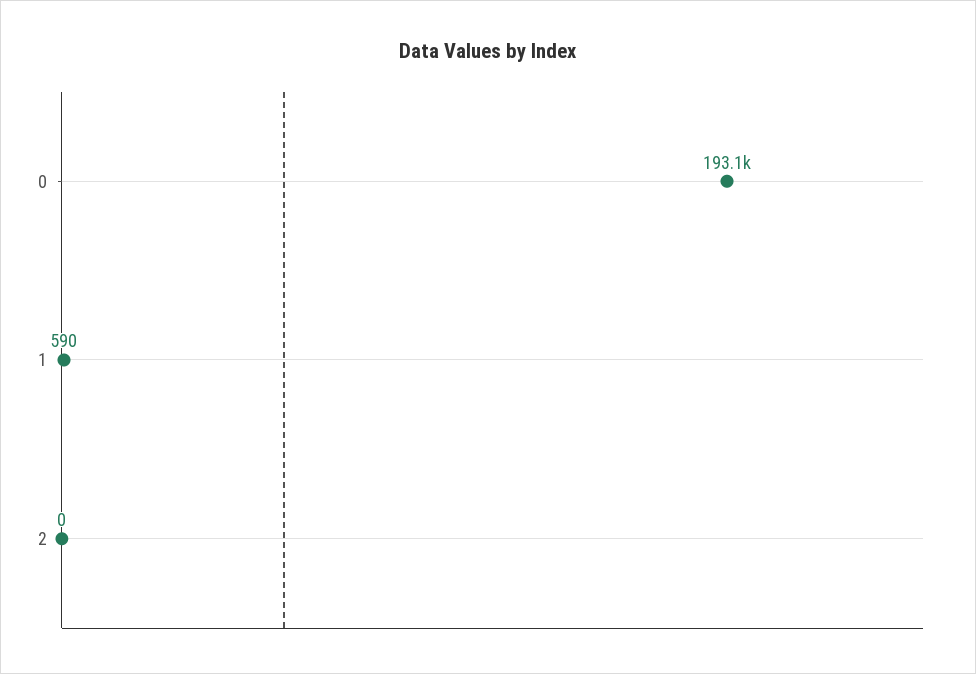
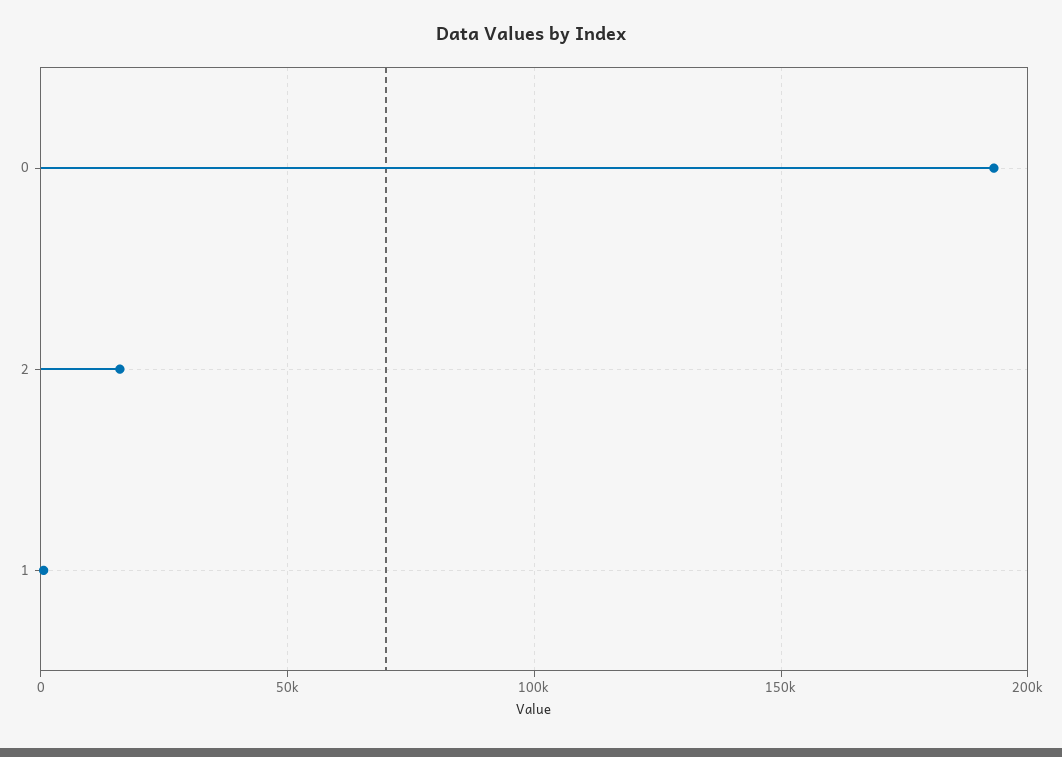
  {
    "0": 193100,
    "1": 590,
-   "2": 0
+   "2": 15000
  }

